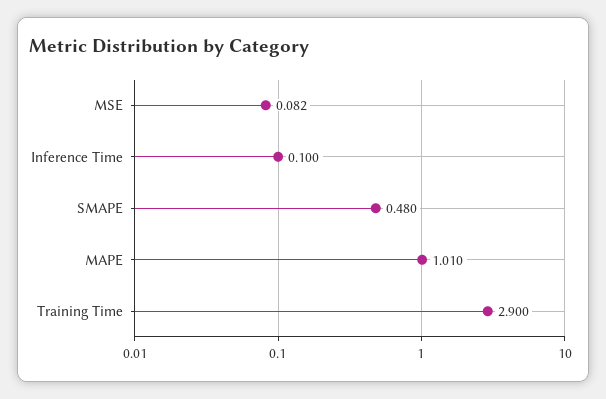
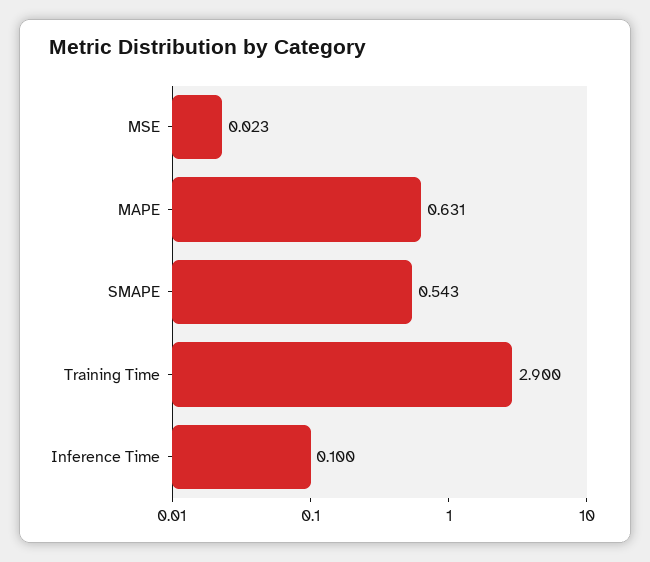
  {
-   "MSE": 0.082,
+   "MSE": 0.023,
    "Inference Time": 0.1,
-   "SMAPE": 0.48,
+   "SMAPE": 0.543,
-   "MAPE": 1.01,
+   "MAPE": 0.631,
    "Training Time": 2.9
  }

